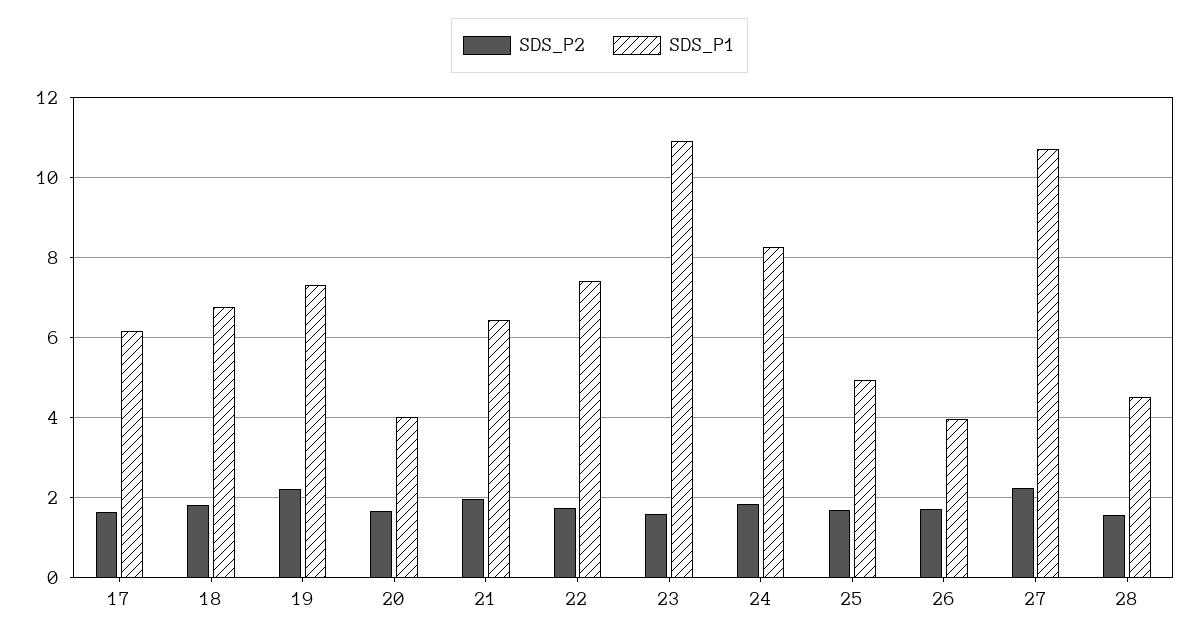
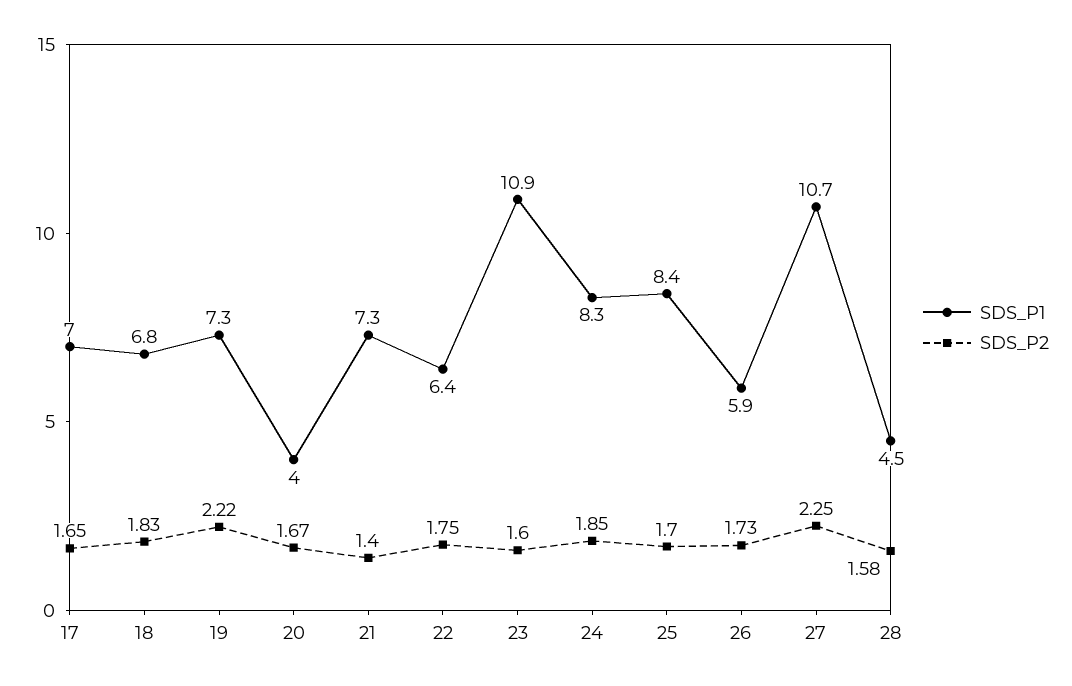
  {
    "SDS_P2": {
      "17": 1.65,
      "18": 1.83,
      "19": 2.22,
      "20": 1.67,
-     "21": 2,
+     "21": 1.4,
      "22": 1.75,
      "23": 1.6,
      "24": 1.85,
      "25": 1.7,
      "26": 1.73,
      "27": 2.25,
      "28": 1.58
    },
    "SDS_P1": {
-     "17": 6.2,
+     "17": 7,
      "18": 6.8,
      "19": 7.3,
      "20": 4,
-     "21": 6.4,
+     "21": 7.3,
-     "22": 7.4,
+     "22": 6.4,
      "23": 10.9,
      "24": 8.3,
-     "25": 5,
+     "25": 8.4,
-     "26": 4,
+     "26": 5.9,
      "27": 10.7,
      "28": 4.5
    }
  }

